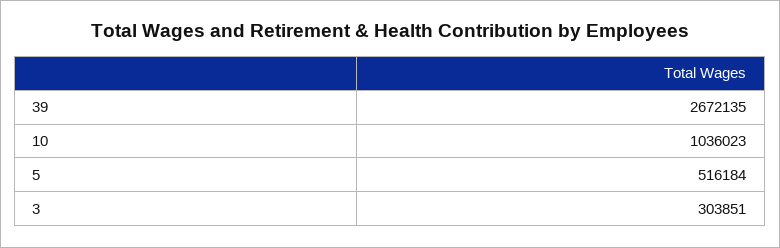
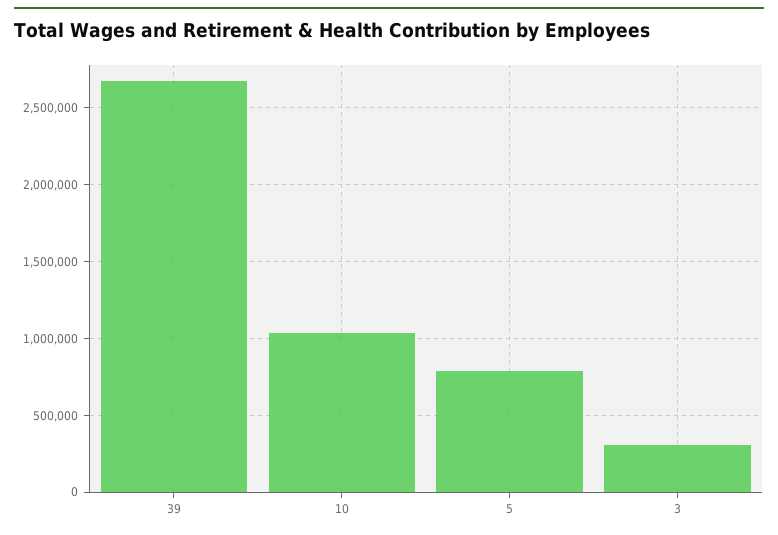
  {
    "39": 2672135,
    "10": 1036023,
-   "5": 516184,
+   "5": 800000,
    "3": 303851
  }

